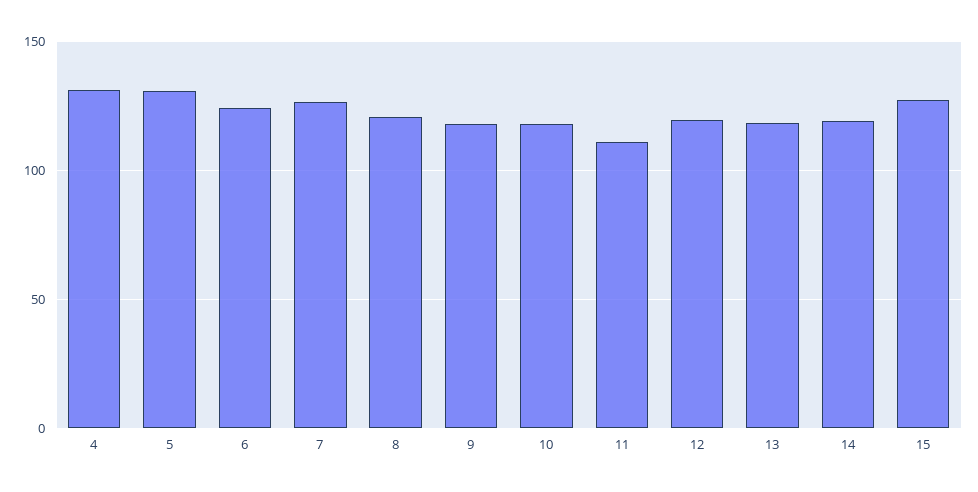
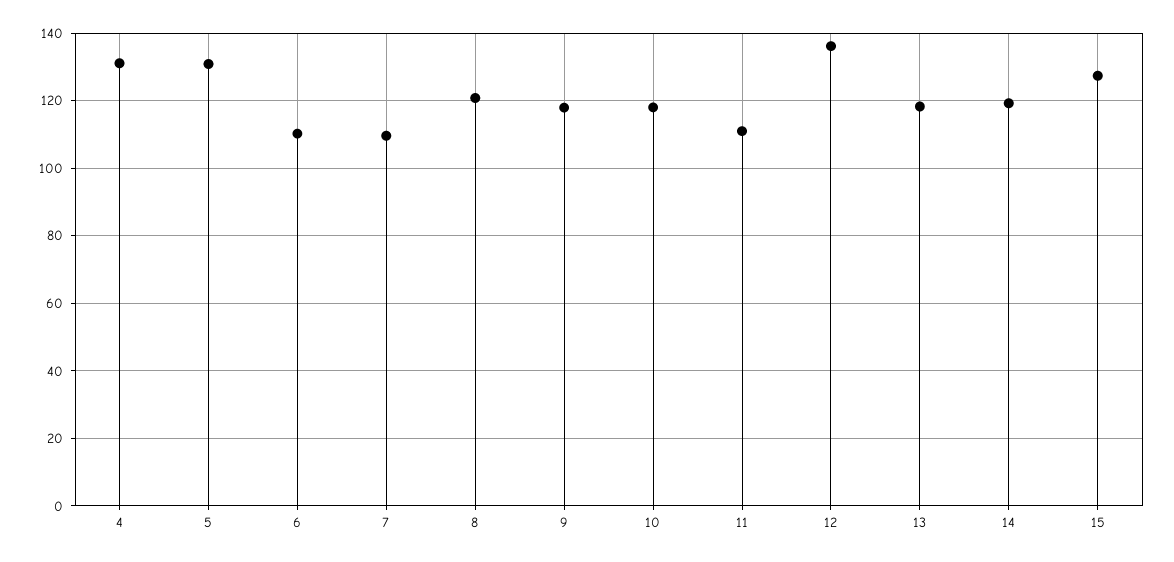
  {
    "4": 132,
    "5": 130,
-   "6": 125,
+   "6": 110,
-   "7": 125,
+   "7": 110,
    "8": 120,
    "9": 118,
    "10": 118,
    "11": 110,
-   "12": 120,
+   "12": 136,
    "13": 118,
    "14": 120,
    "15": 128
  }

